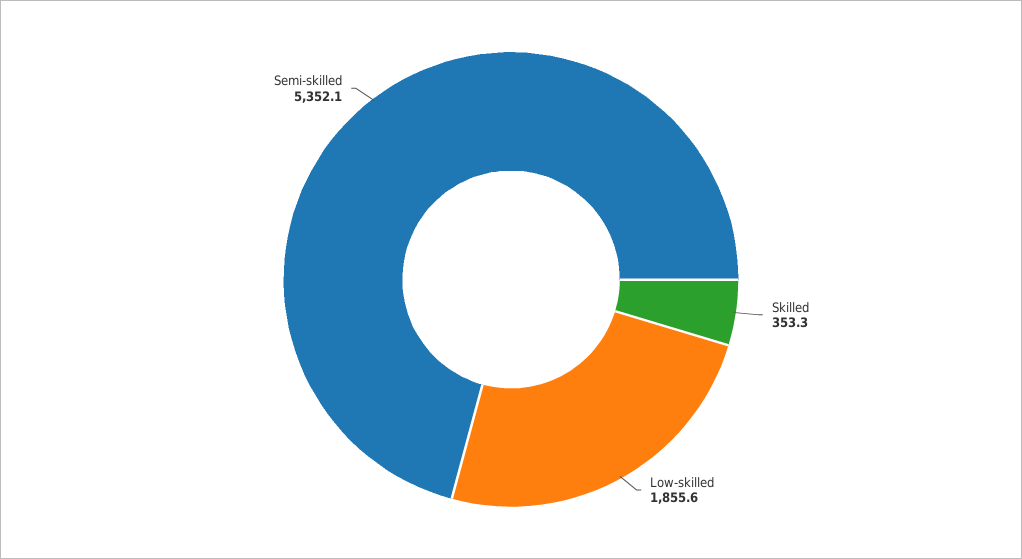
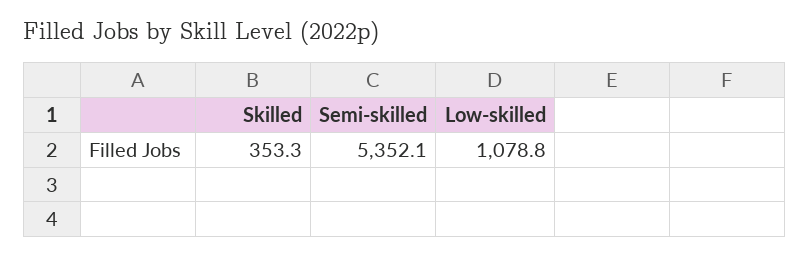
  {
    "Skilled": 353.3,
-   "Low-skilled": 1855.6,
+   "Low-skilled": 1078.8,
    "Semi-skilled": 5352.1
  }

